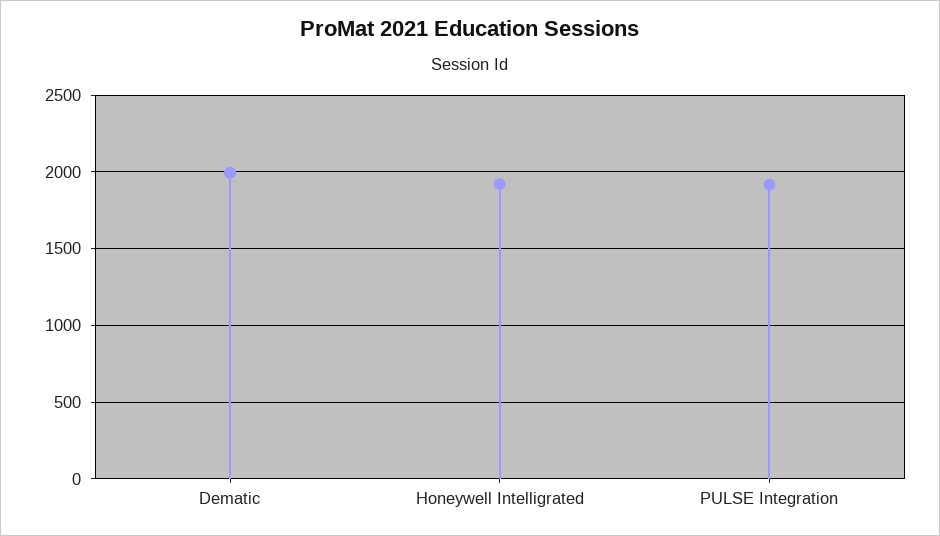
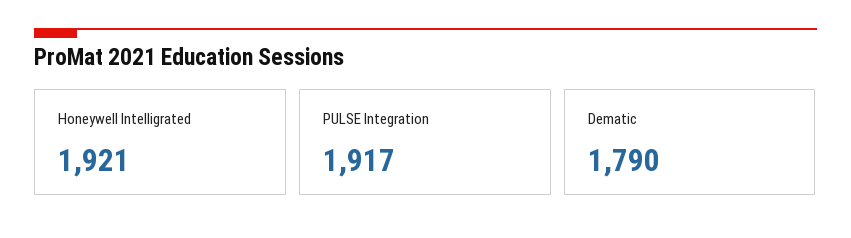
  {
-   "Dematic": 2000,
+   "Dematic": 1790,
    "Honeywell Intelligrated": 1921,
    "PULSE Integration": 1917
  }

